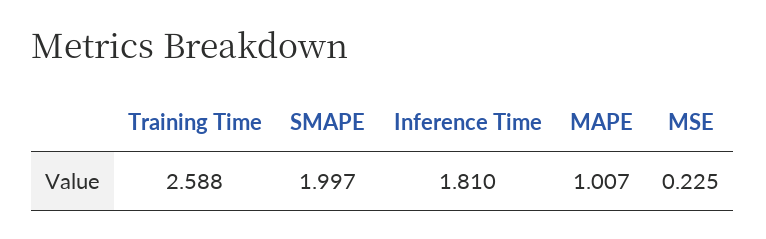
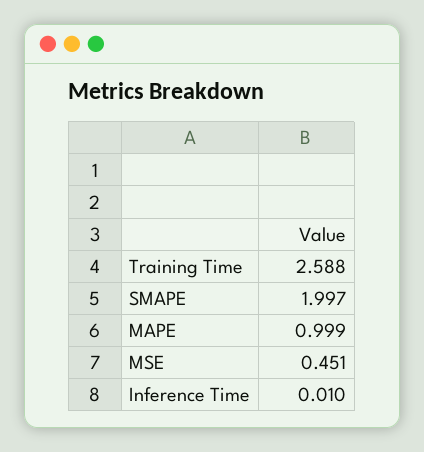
  {
    "Training Time": 2.588,
    "SMAPE": 1.997,
-   "Inference Time": 1.81,
+   "Inference Time": 0.01,
-   "MAPE": 1.007,
+   "MAPE": 0.999,
-   "MSE": 0.225
+   "MSE": 0.451
  }

